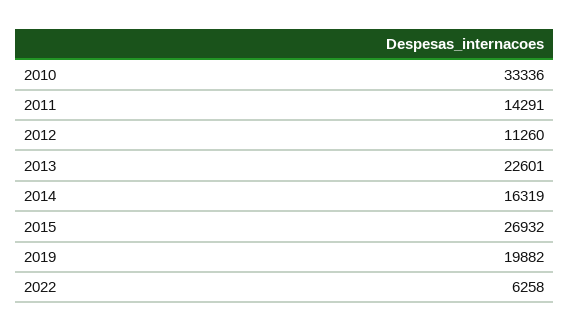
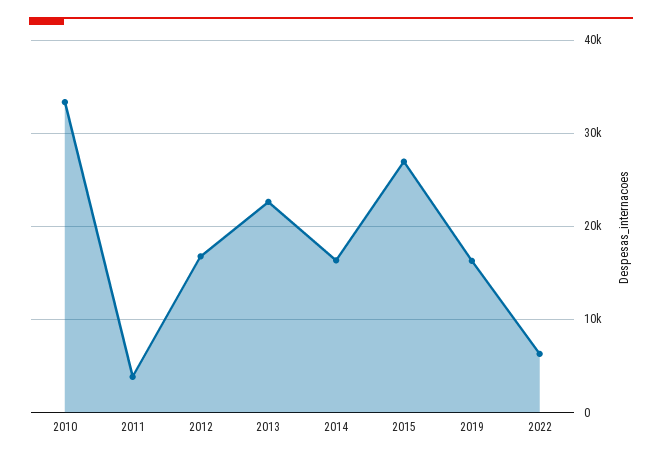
  {
    "2010": 33336,
-   "2011": 14291,
+   "2011": 4000,
-   "2012": 11260,
+   "2012": 17000,
    "2013": 22601,
    "2014": 16319,
    "2015": 26932,
-   "2019": 19882,
+   "2019": 16000,
    "2022": 6258
  }

